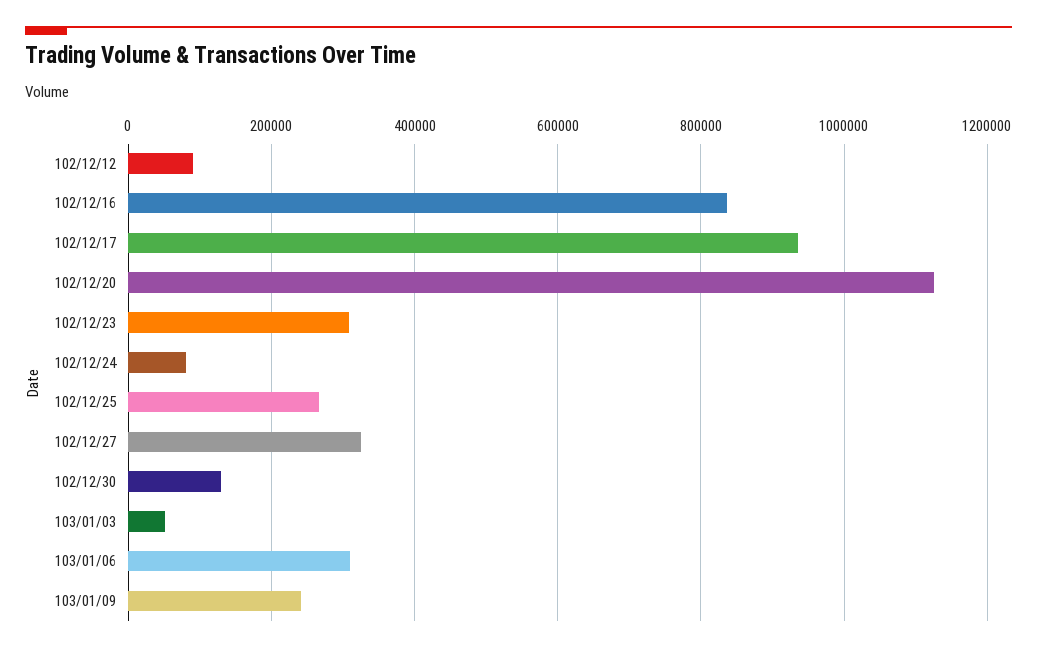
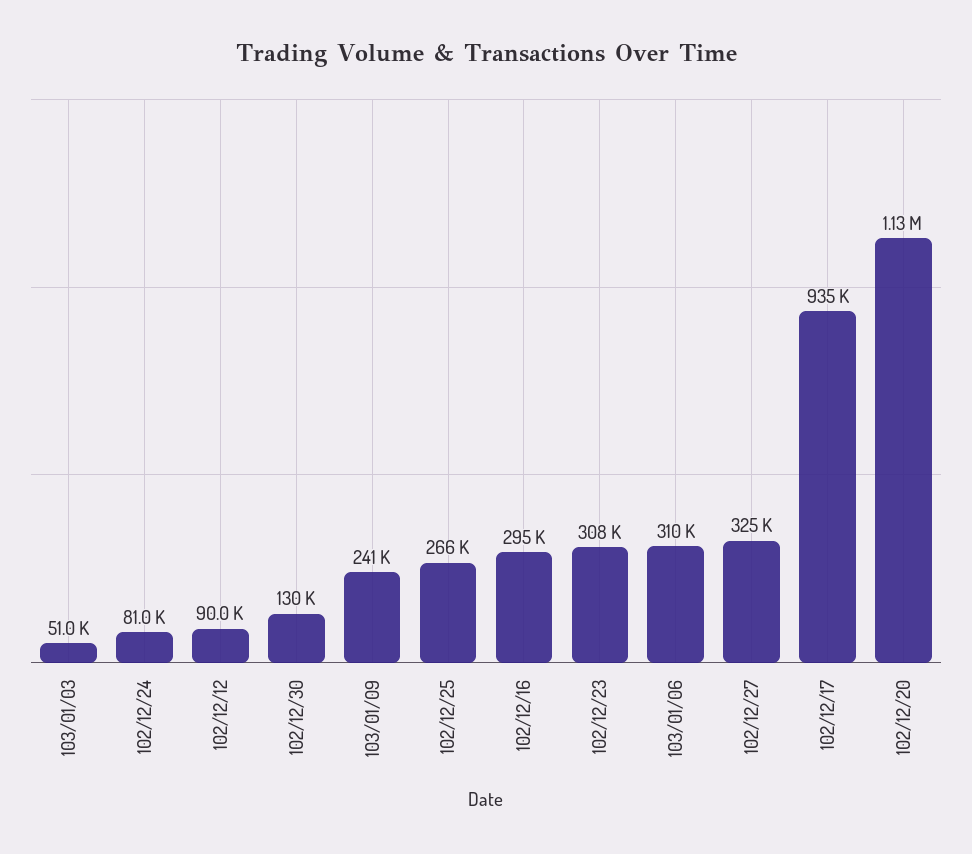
  {
    "102/12/12": 90000,
-   "102/12/16": 840000,
+   "102/12/16": 295000,
    "102/12/17": 935000,
    "102/12/20": 1130000,
    "102/12/23": 308000,
    "102/12/24": 81000,
    "102/12/25": 266000,
    "102/12/27": 325000,
    "102/12/30": 130000,
    "103/01/03": 51000,
    "103/01/06": 310000,
    "103/01/09": 241000
  }

